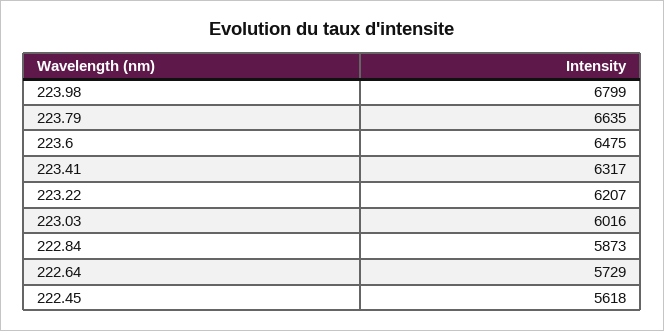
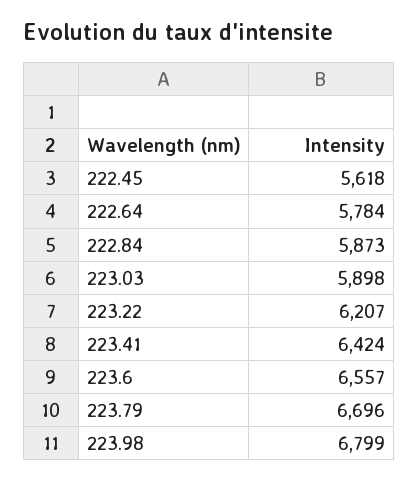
  {
    "223.98": 6799,
-   "223.79": 6635,
+   "223.79": 6696,
-   "223.6": 6475,
+   "223.6": 6557,
-   "223.41": 6317,
+   "223.41": 6424,
    "223.22": 6207,
-   "223.03": 6016,
+   "223.03": 5898,
    "222.84": 5873,
-   "222.64": 5729,
+   "222.64": 5784,
    "222.45": 5618
  }

